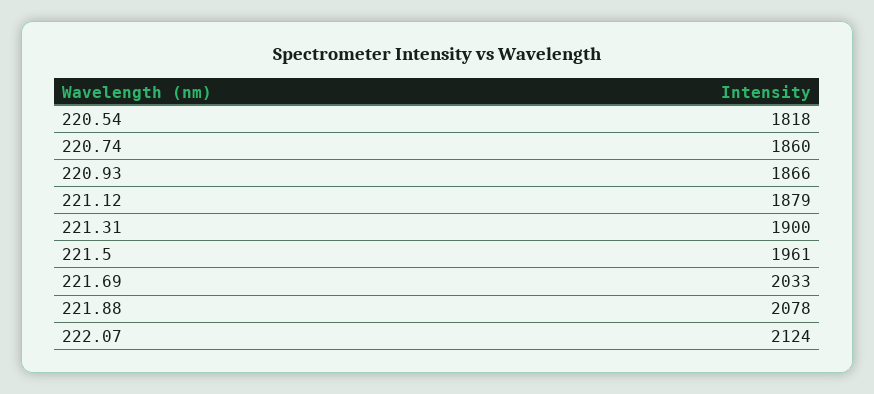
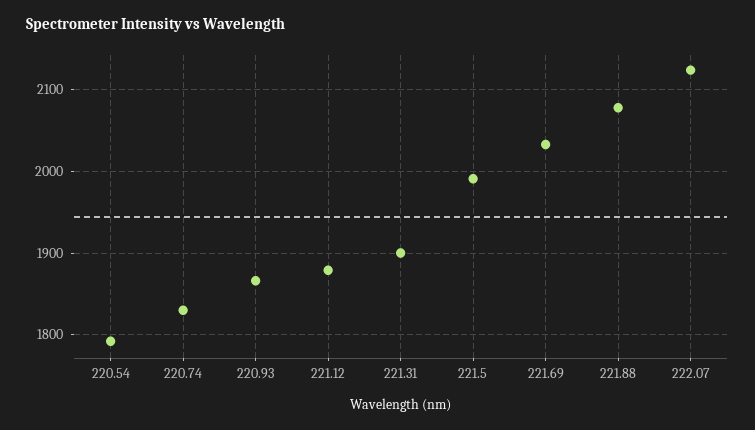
  {
-   "220.54": 1818,
+   "220.54": 1790,
-   "220.74": 1860,
+   "220.74": 1830,
    "220.93": 1866,
    "221.12": 1879,
    "221.31": 1900,
-   "221.5": 1961,
+   "221.5": 1990,
    "221.69": 2033,
    "221.88": 2078,
    "222.07": 2124
  }

